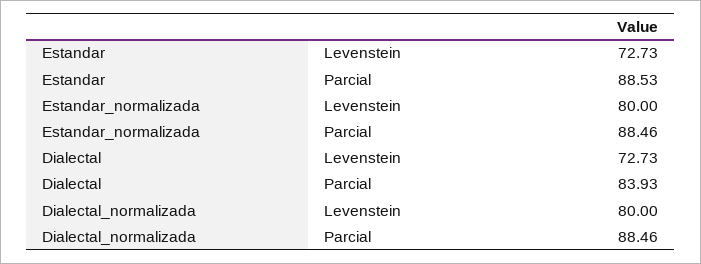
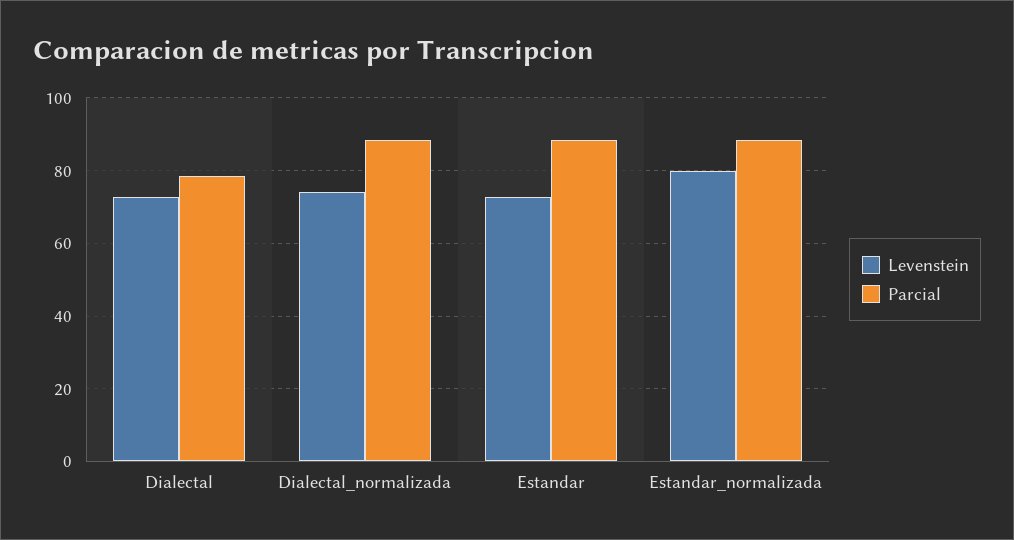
  {
    "Levenstein": {
      "Estandar": 72.73,
      "Estandar_normalizada": 80,
      "Dialectal": 72.73,
-     "Dialectal_normalizada": 80
+     "Dialectal_normalizada": 74
    },
    "Parcial": {
      "Estandar": 88.53,
      "Estandar_normalizada": 88.46,
-     "Dialectal": 83.93,
+     "Dialectal": 78,
      "Dialectal_normalizada": 88.46
    }
  }

